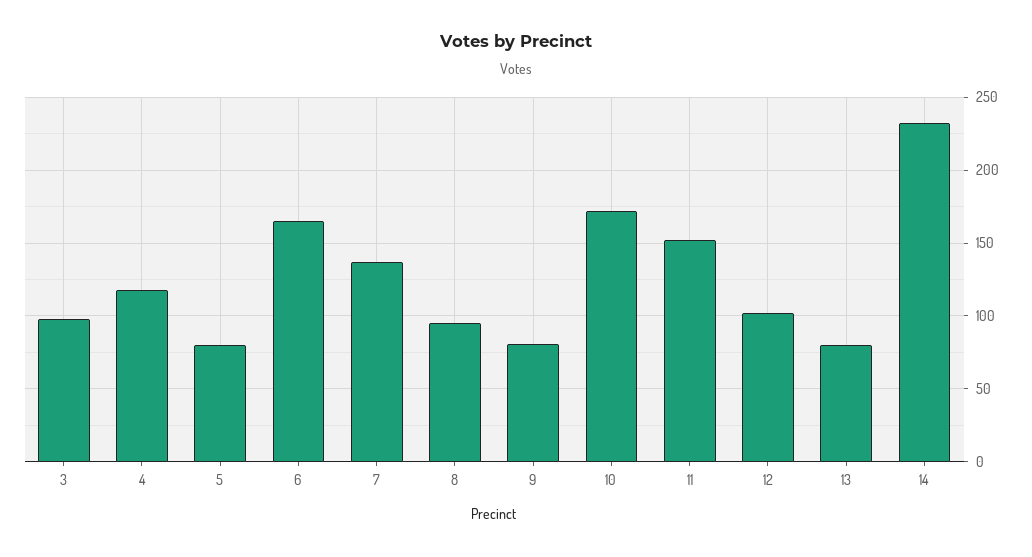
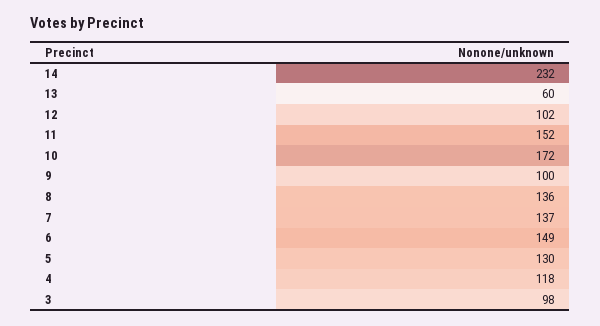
  {
    "3": 98,
    "4": 118,
-   "5": 80,
+   "5": 130,
-   "6": 165,
+   "6": 149,
    "7": 137,
-   "8": 95,
+   "8": 136,
-   "9": 80,
+   "9": 100,
    "10": 172,
    "11": 152,
    "12": 102,
-   "13": 80,
+   "13": 60,
    "14": 232
  }

